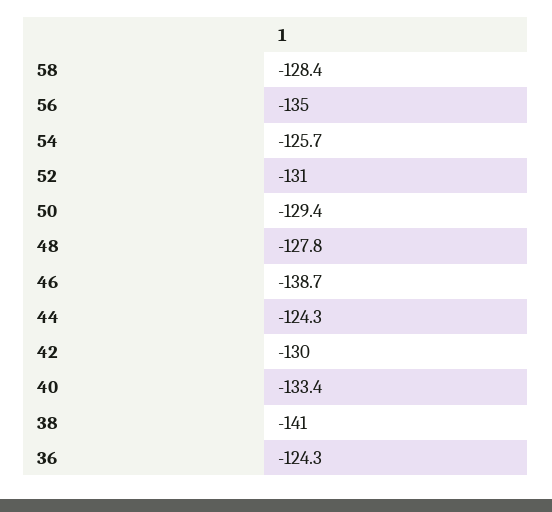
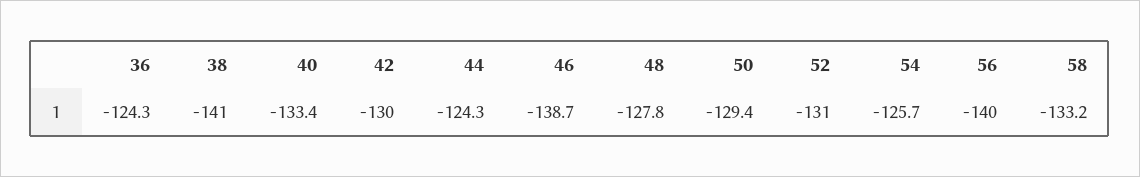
  {
-   "58": -128.4,
+   "58": -133.2,
-   "56": -135,
+   "56": -140,
    "54": -125.7,
    "52": -131,
    "50": -129.4,
    "48": -127.8,
    "46": -138.7,
    "44": -124.3,
    "42": -130,
    "40": -133.4,
    "38": -141,
    "36": -124.3
  }

